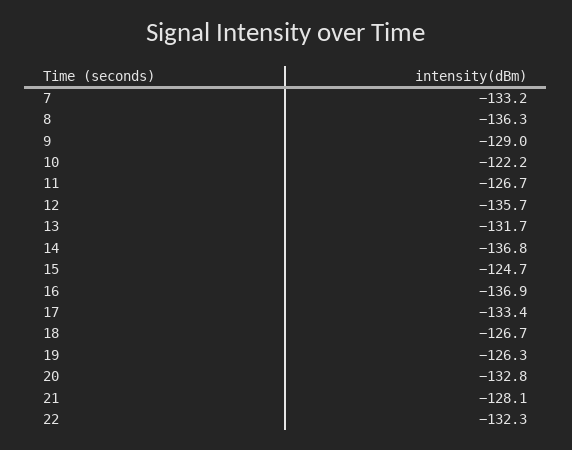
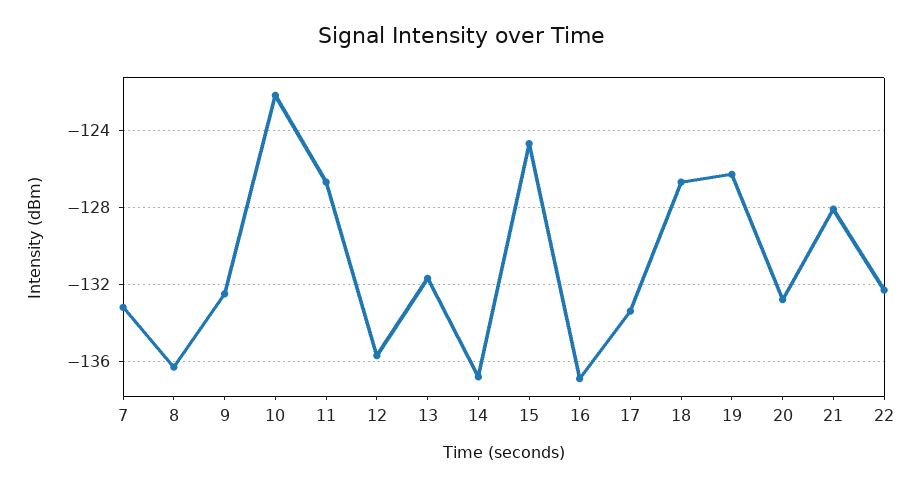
  {
    "7": -133.2,
    "8": -136.3,
-   "9": -129,
+   "9": -132.5,
    "10": -122.2,
    "11": -126.7,
    "12": -135.7,
    "13": -131.7,
    "14": -136.8,
    "15": -124.7,
    "16": -136.9,
    "17": -133.4,
    "18": -126.7,
    "19": -126.3,
    "20": -132.8,
    "21": -128.1,
    "22": -132.3
  }

